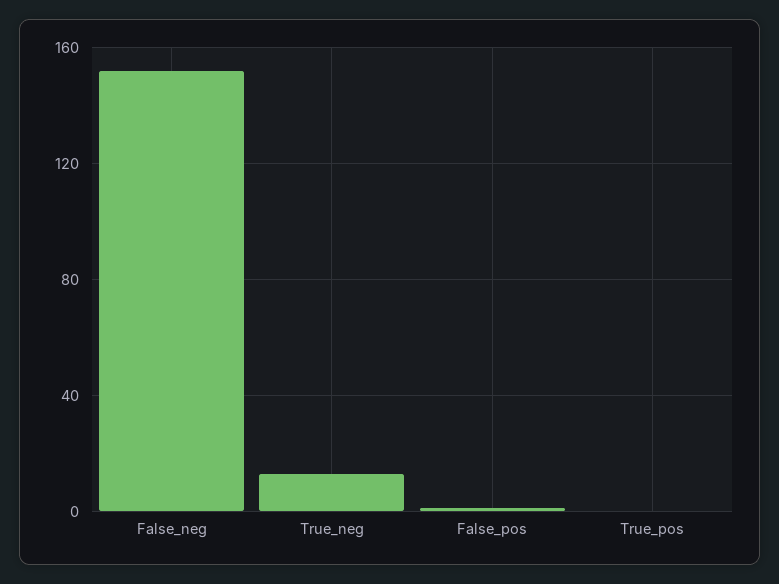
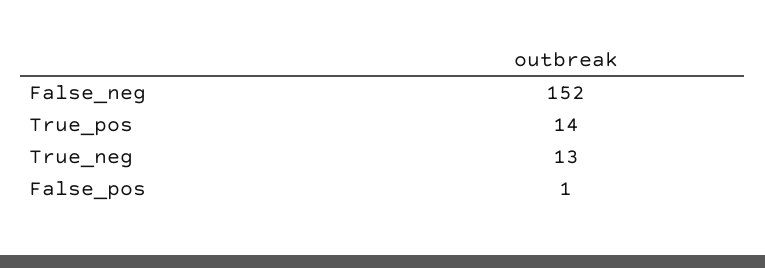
  {
    "False_neg": 152,
    "True_neg": 13,
    "False_pos": 1,
-   "True_pos": 0
+   "True_pos": 14
  }

